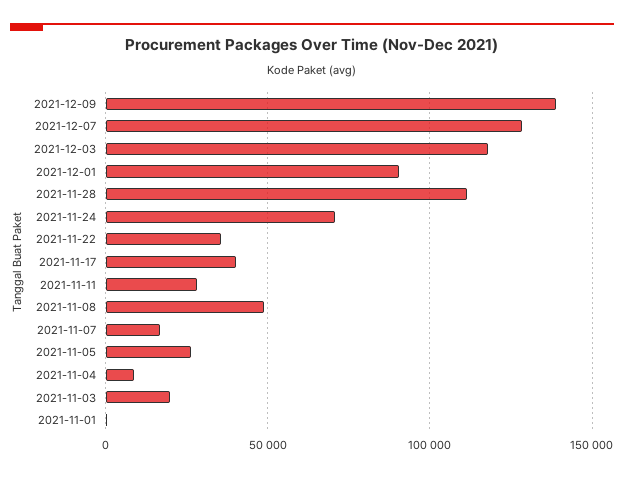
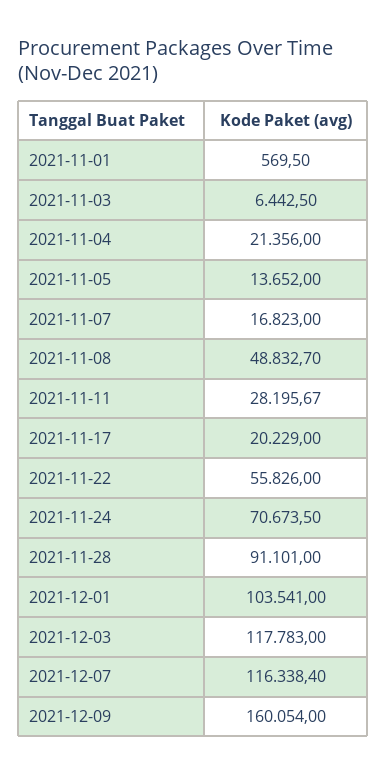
  {
-   "2021-12-09": 140000,
+   "2021-12-09": 160054,
-   "2021-12-07": 130000,
+   "2021-12-07": 116338.4,
    "2021-12-03": 117783,
-   "2021-12-01": 90000,
+   "2021-12-01": 103541,
-   "2021-11-28": 110000,
+   "2021-11-28": 91101,
    "2021-11-24": 70673.5,
-   "2021-11-22": 35000,
+   "2021-11-22": 55826,
-   "2021-11-17": 40000,
+   "2021-11-17": 20229,
    "2021-11-11": 28195.67,
    "2021-11-08": 48832.7,
    "2021-11-07": 16823,
-   "2021-11-05": 25000,
+   "2021-11-05": 13652,
-   "2021-11-04": 10000,
+   "2021-11-04": 21356,
-   "2021-11-03": 20000,
+   "2021-11-03": 6442.5,
    "2021-11-01": 569.5
  }

